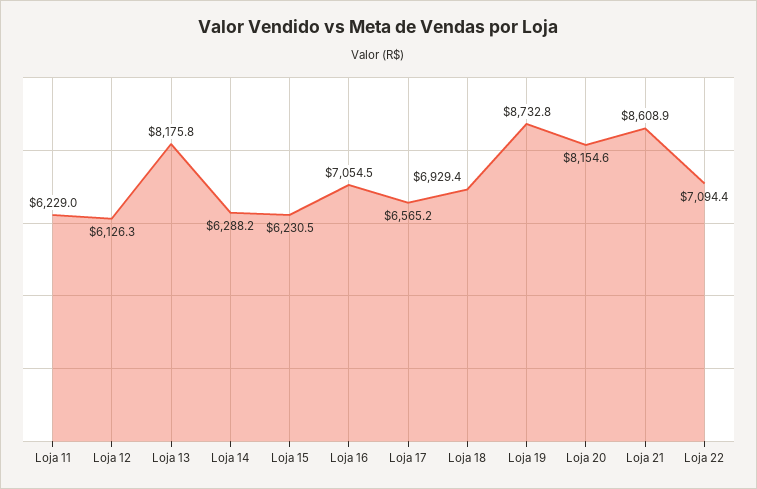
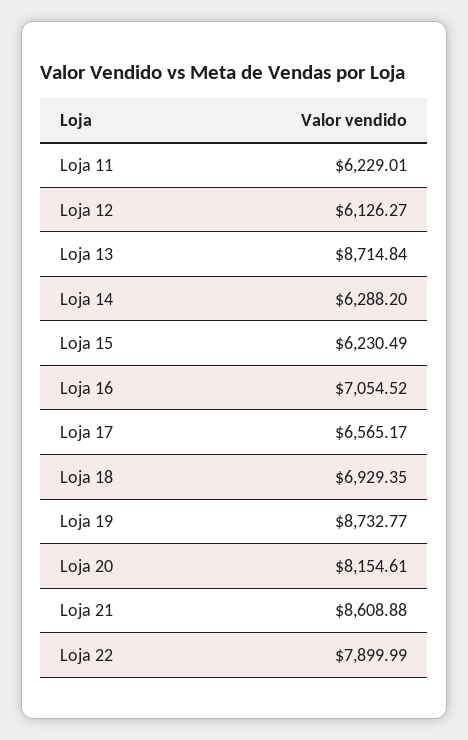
  {
    "Loja 11": 6229.01,
    "Loja 12": 6126.27,
-   "Loja 13": 8175.8,
+   "Loja 13": 8714.84,
    "Loja 14": 6288.2,
    "Loja 15": 6230.49,
    "Loja 16": 7054.52,
    "Loja 17": 6565.17,
    "Loja 18": 6929.35,
    "Loja 19": 8732.77,
    "Loja 20": 8154.61,
    "Loja 21": 8608.88,
-   "Loja 22": 7094.4
+   "Loja 22": 7899.99
  }

